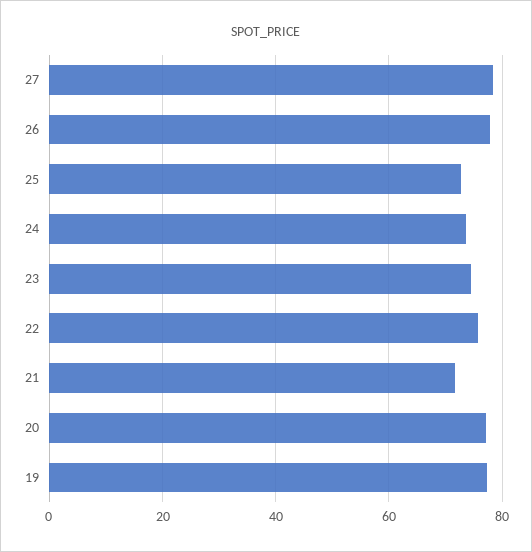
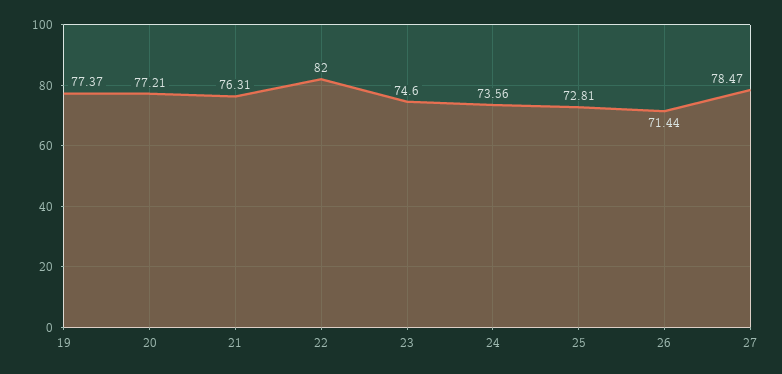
  {
    "27": 78.47,
-   "26": 78,
+   "26": 71.44,
    "25": 72.81,
    "24": 73.56,
    "23": 74.6,
-   "22": 76,
+   "22": 82,
-   "21": 72,
+   "21": 76.31,
    "20": 77.21,
    "19": 77.37
  }

